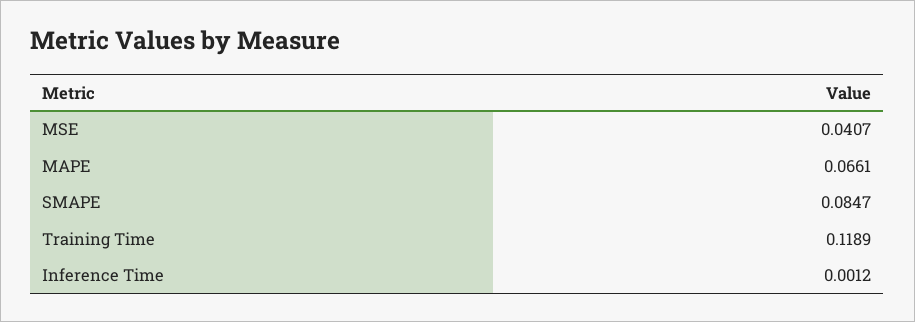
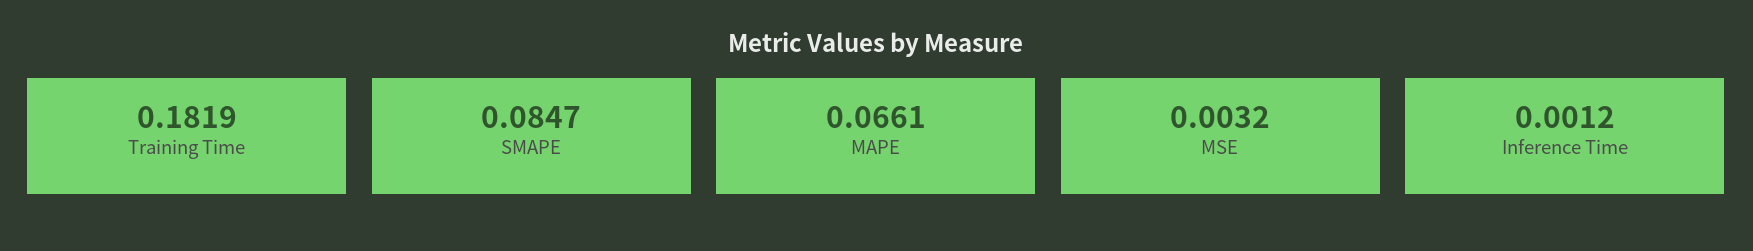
  {
-   "MSE": 0.0407,
+   "MSE": 0.0032,
    "MAPE": 0.0661,
    "SMAPE": 0.0847,
-   "Training Time": 0.1189,
+   "Training Time": 0.1819,
    "Inference Time": 0.0012
  }

